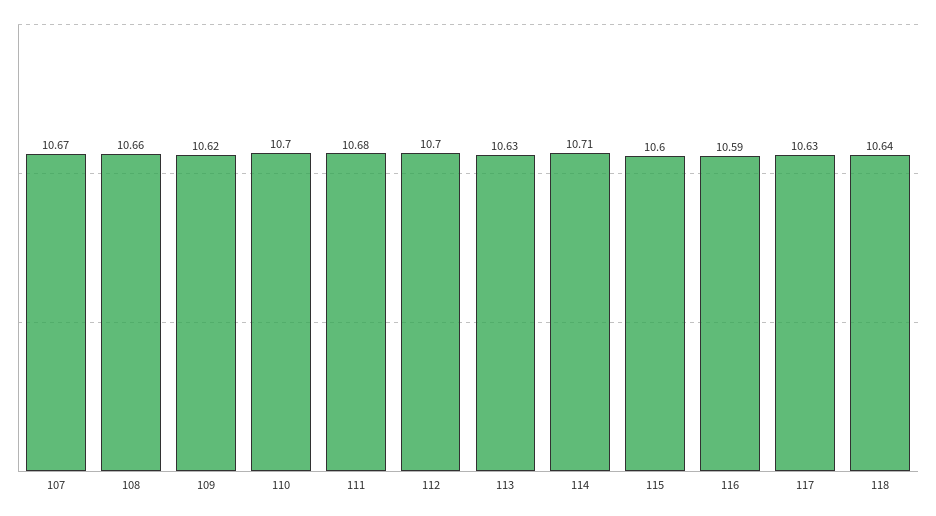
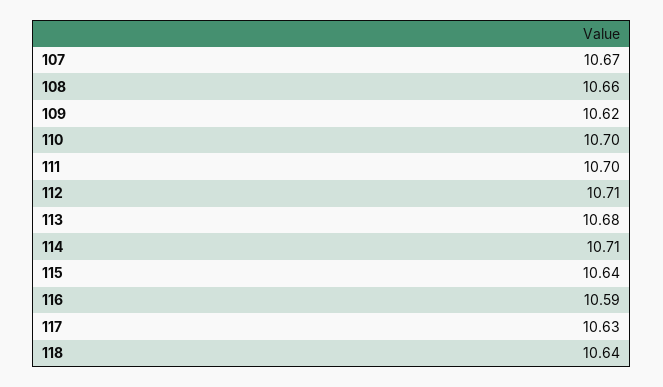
  {
    "107": 10.67,
    "108": 10.66,
    "109": 10.62,
    "110": 10.7,
-   "111": 10.68,
+   "111": 10.7,
-   "112": 10.7,
+   "112": 10.71,
-   "113": 10.63,
+   "113": 10.68,
    "114": 10.71,
-   "115": 10.6,
+   "115": 10.64,
    "116": 10.59,
    "117": 10.63,
    "118": 10.64
  }

